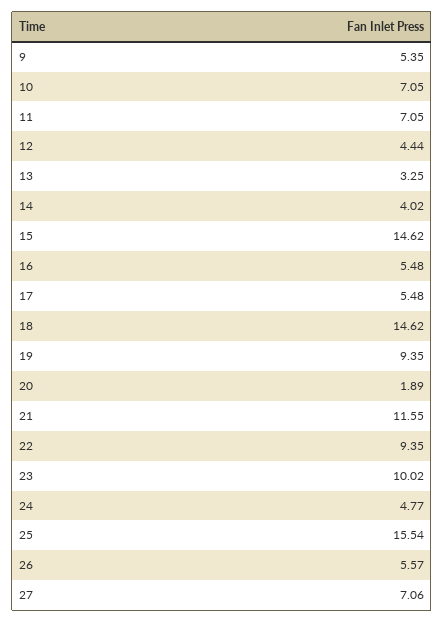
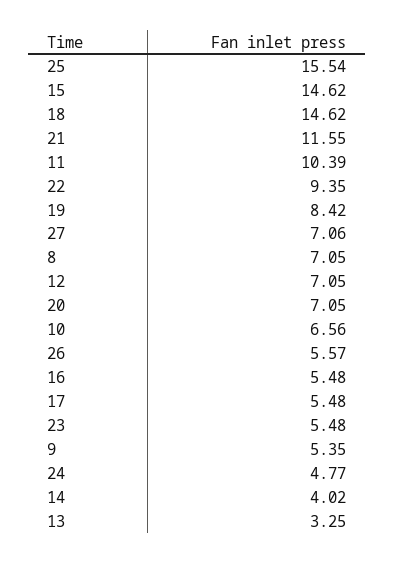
  {
    "9": 5.35,
-   "10": 7.05,
+   "10": 6.56,
-   "11": 7.05,
+   "11": 10.39,
-   "12": 4.44,
+   "12": 7.05,
    "13": 3.25,
    "14": 4.02,
    "15": 14.62,
    "16": 5.48,
    "17": 5.48,
    "18": 14.62,
-   "19": 9.35,
+   "19": 8.42,
-   "20": 1.89,
+   "20": 7.05,
    "21": 11.55,
    "22": 9.35,
-   "23": 10.02,
+   "23": 5.48,
    "24": 4.77,
    "25": 15.54,
    "26": 5.57,
-   "27": 7.06
+   "27": 7.06,
+   "8": 7.05
  }

